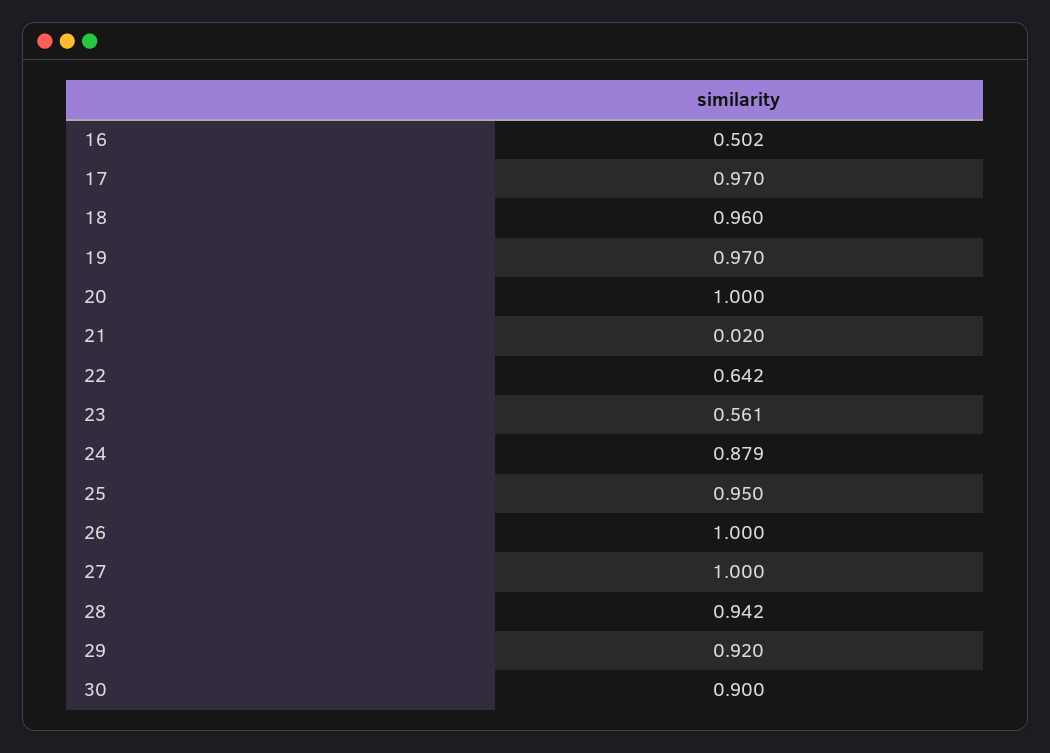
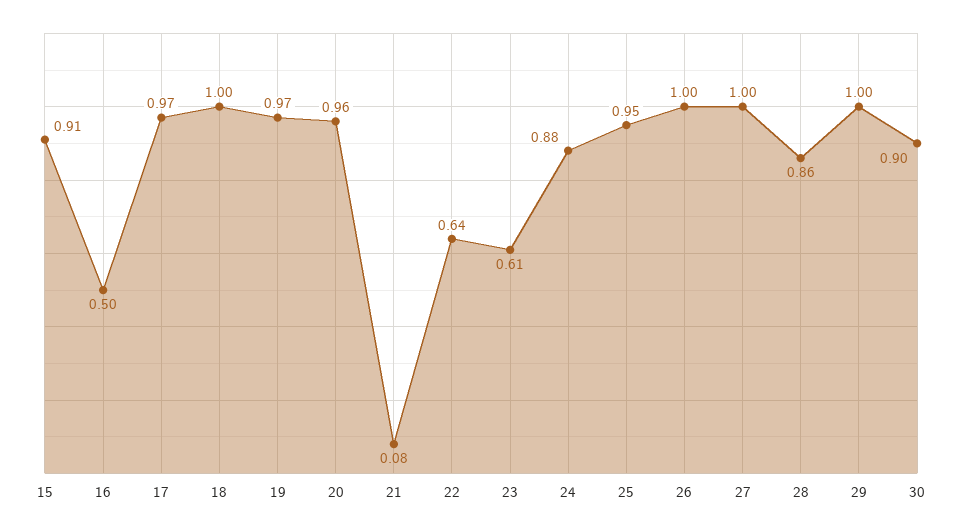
  {
    "16": 0.502,
    "17": 0.97,
-   "18": 0.96,
+   "18": 1,
    "19": 0.97,
-   "20": 1,
+   "20": 0.96,
-   "21": 0.02,
+   "21": 0.08,
    "22": 0.642,
-   "23": 0.561,
+   "23": 0.61,
    "24": 0.879,
    "25": 0.95,
    "26": 1,
    "27": 1,
-   "28": 0.942,
+   "28": 0.86,
-   "29": 0.92,
+   "29": 1,
-   "30": 0.9
+   "30": 0.9,
+   "15": 0.91
  }

